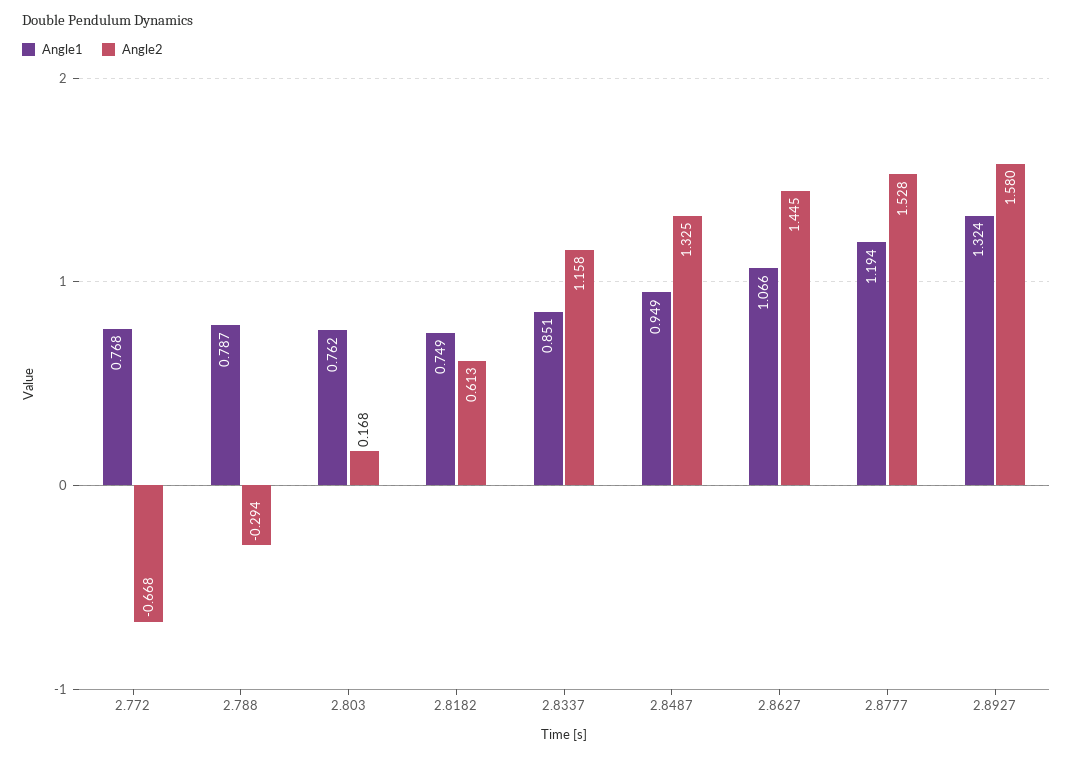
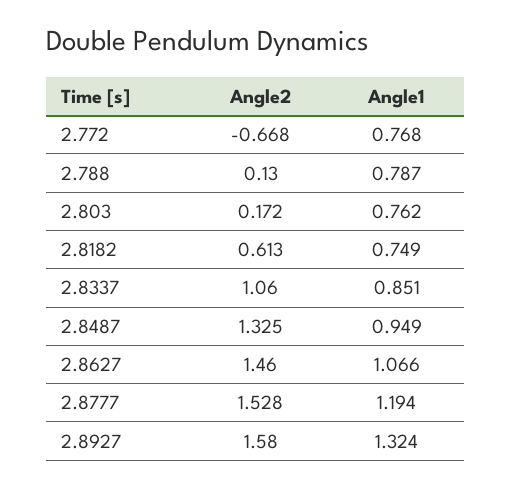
  {
    "Angle1": {
      "2.772": 0.768,
      "2.788": 0.787,
      "2.803": 0.762,
      "2.8182": 0.749,
      "2.8337": 0.851,
      "2.8487": 0.949,
      "2.8627": 1.066,
      "2.8777": 1.194,
      "2.8927": 1.324
    },
    "Angle2": {
      "2.772": -0.668,
-     "2.788": -0.294,
+     "2.788": 0.13,
-     "2.803": 0.168,
+     "2.803": 0.172,
      "2.8182": 0.613,
-     "2.8337": 1.158,
+     "2.8337": 1.06,
      "2.8487": 1.325,
-     "2.8627": 1.445,
+     "2.8627": 1.46,
      "2.8777": 1.528,
      "2.8927": 1.58
    }
  }

